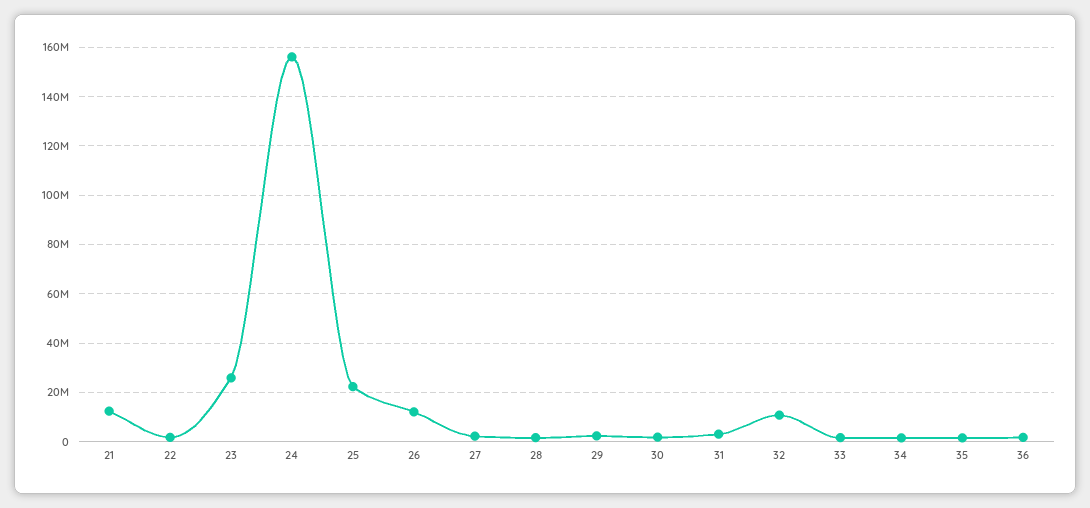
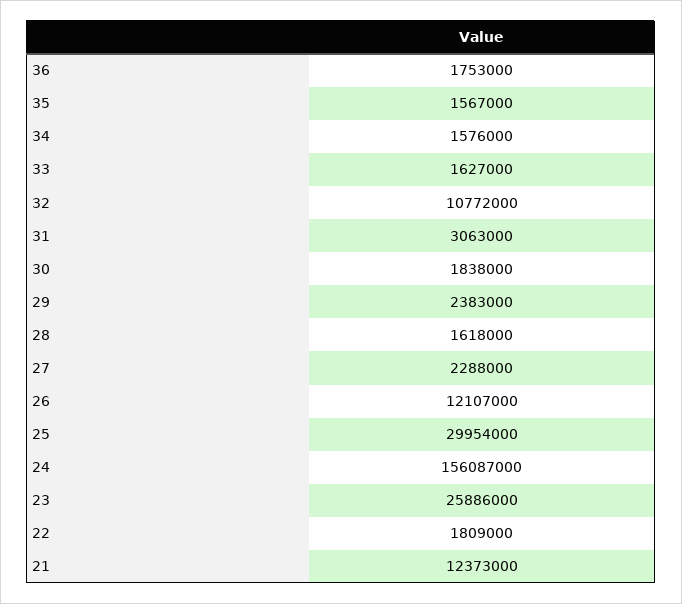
  {
    "21": 12373000,
    "22": 1809000,
    "23": 25886000,
    "24": 156087000,
-   "25": 22500000,
+   "25": 29954000,
    "26": 12107000,
    "27": 2288000,
    "28": 1618000,
    "29": 2383000,
    "30": 1838000,
    "31": 3063000,
    "32": 10772000,
    "33": 1627000,
    "34": 1576000,
    "35": 1567000,
    "36": 1753000
  }

